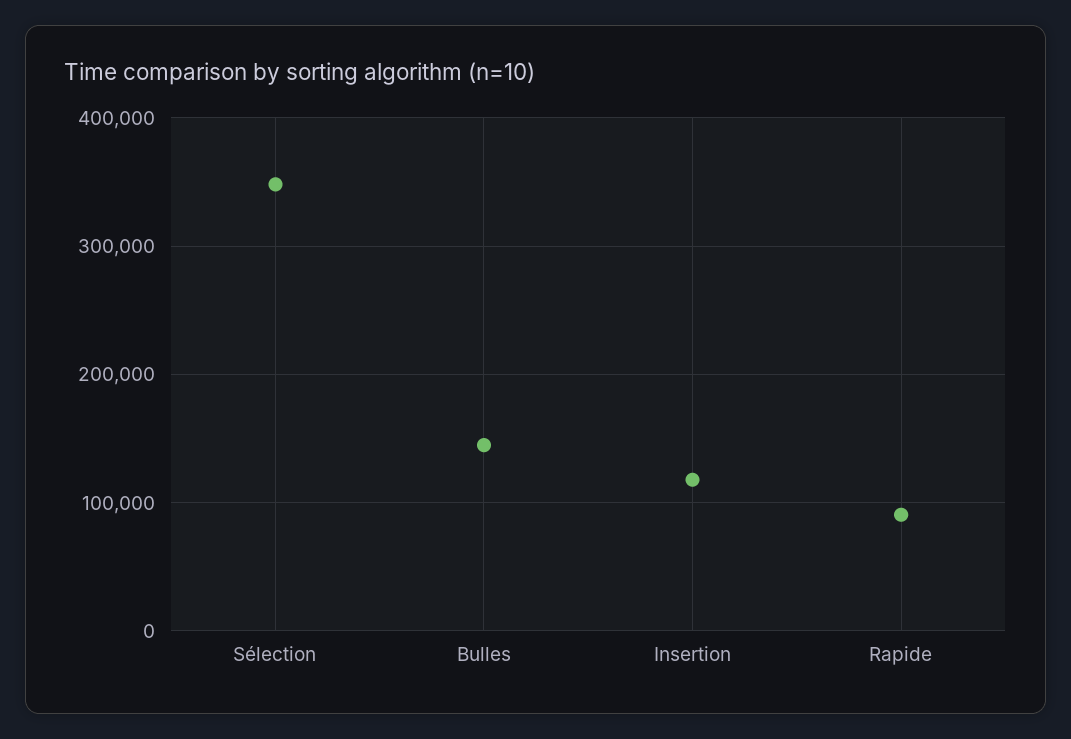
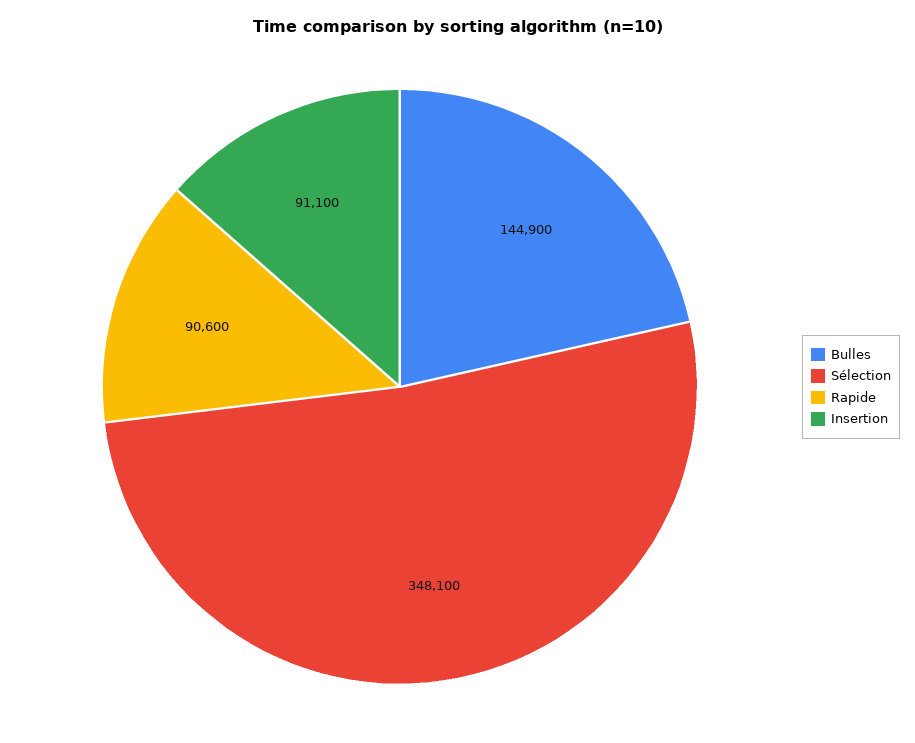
  {
    "Sélection": 348100,
    "Bulles": 144900,
-   "Insertion": 120000,
+   "Insertion": 91100,
    "Rapide": 90600
  }

